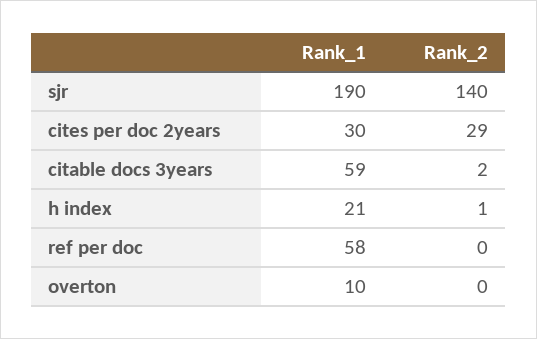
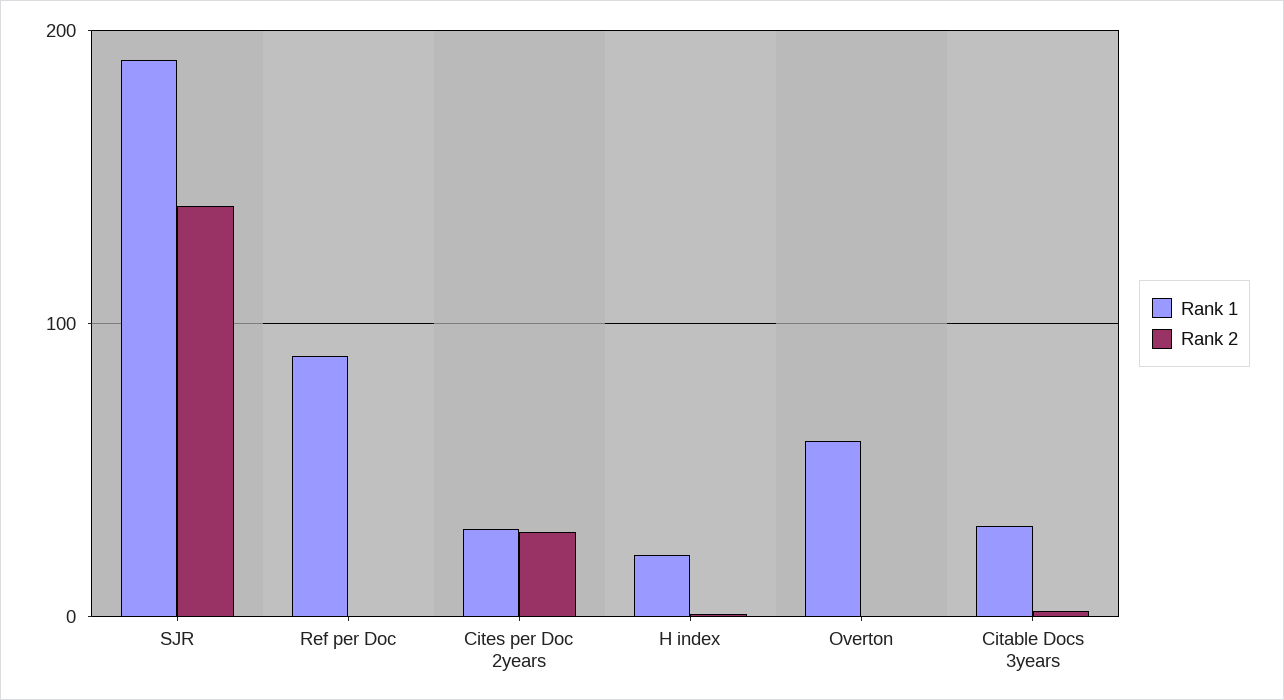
  {
    "Rank_1": {
      "sjr": 190,
      "cites per doc 2years": 30,
-     "citable docs 3years": 59,
+     "citable docs 3years": 30,
      "h index": 21,
-     "ref per doc": 58,
+     "ref per doc": 90,
-     "overton": 10
+     "overton": 60
    },
    "Rank_2": {
      "sjr": 140,
      "cites per doc 2years": 29,
      "citable docs 3years": 2,
      "h index": 1,
      "ref per doc": 0,
      "overton": 0
    }
  }

